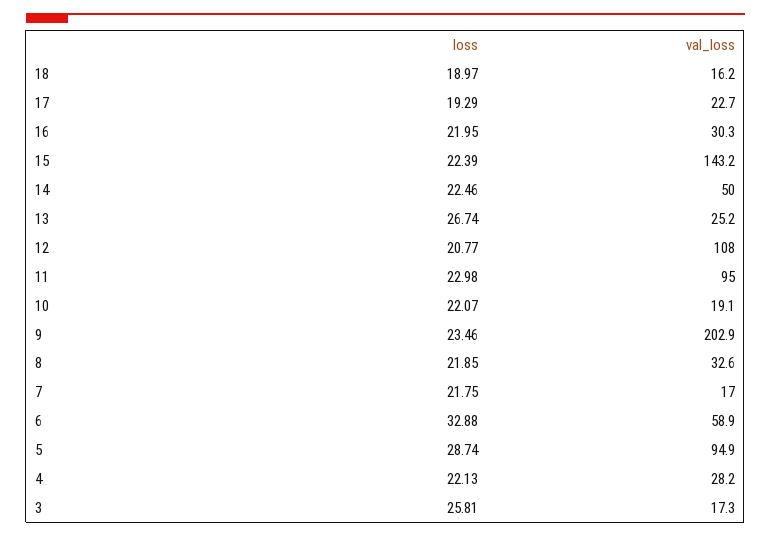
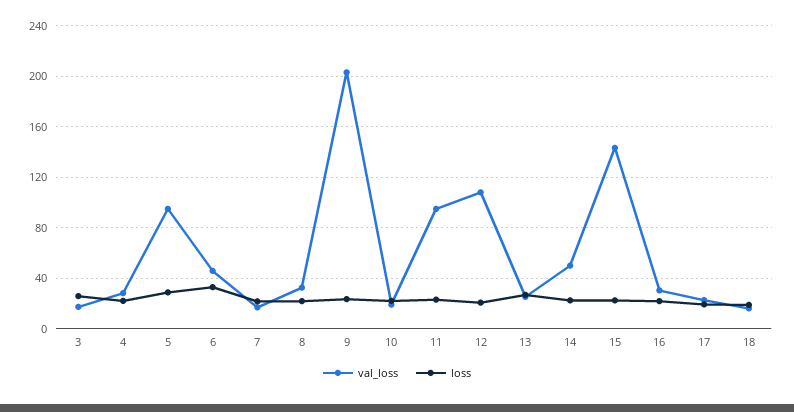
  {
    "loss": {
      "18": 18.97,
      "17": 19.29,
      "16": 21.95,
      "15": 22.39,
      "14": 22.46,
      "13": 26.74,
      "12": 20.77,
      "11": 22.98,
      "10": 22.07,
      "9": 23.46,
      "8": 21.85,
      "7": 21.75,
      "6": 32.88,
      "5": 28.74,
      "4": 22.13,
      "3": 25.81
    },
    "val_loss": {
      "18": 16.2,
      "17": 22.7,
      "16": 30.3,
      "15": 143.2,
      "14": 50,
      "13": 25.2,
      "12": 108,
      "11": 95,
      "10": 19.1,
      "9": 202.9,
      "8": 32.6,
      "7": 17,
-     "6": 58.9,
+     "6": 45,
      "5": 94.9,
      "4": 28.2,
      "3": 17.3
    }
  }

